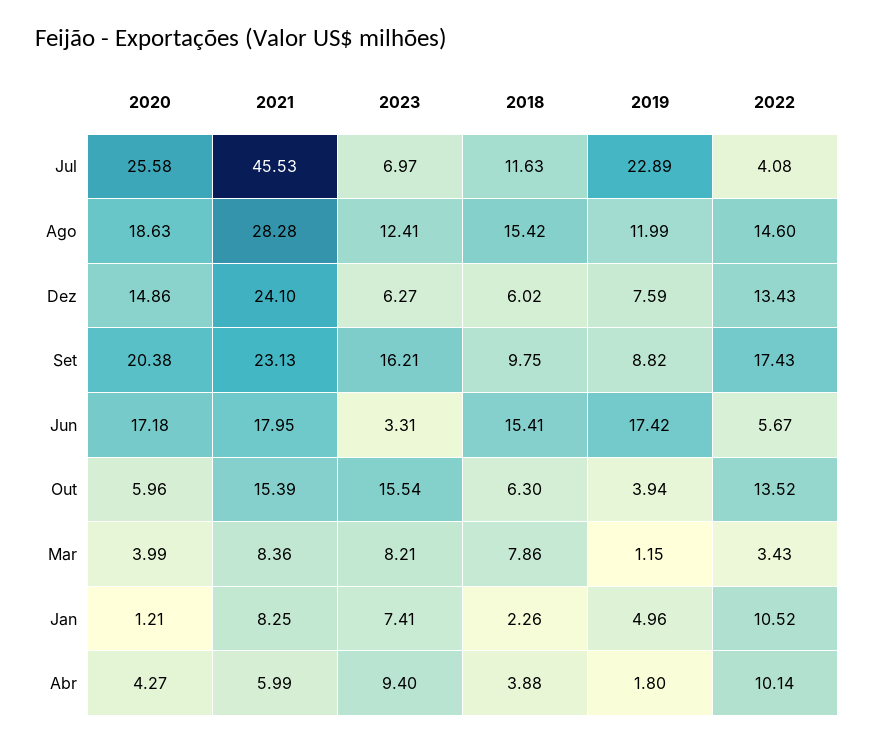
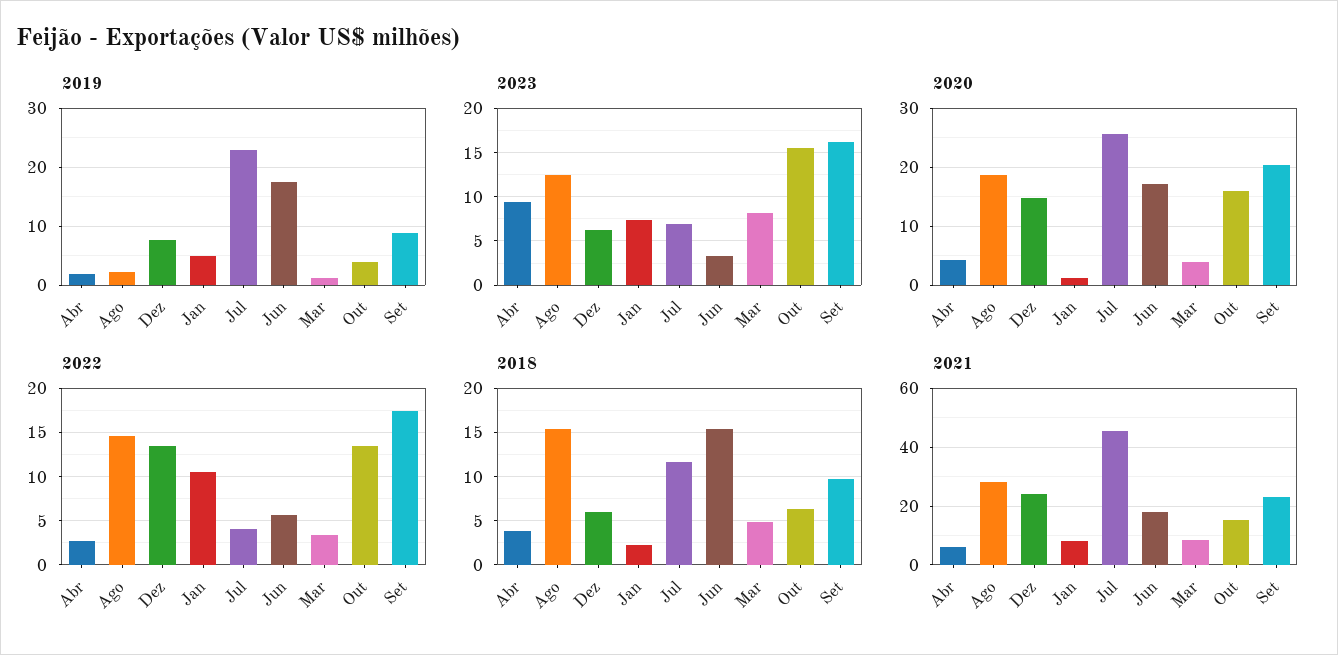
  {
    "2020": {
      "Jul": 25.58,
      "Ago": 18.63,
      "Dez": 14.86,
      "Set": 20.38,
      "Jun": 17.18,
-     "Out": 5.96,
+     "Out": 16,
      "Mar": 3.99,
      "Jan": 1.21,
      "Abr": 4.27
    },
    "2021": {
      "Jul": 45.53,
      "Ago": 28.28,
      "Dez": 24.1,
      "Set": 23.13,
      "Jun": 17.95,
      "Out": 15.39,
      "Mar": 8.36,
      "Jan": 8.25,
      "Abr": 5.99
    },
    "2023": {
      "Jul": 6.97,
      "Ago": 12.41,
      "Dez": 6.27,
      "Set": 16.21,
      "Jun": 3.31,
      "Out": 15.54,
      "Mar": 8.21,
      "Jan": 7.41,
      "Abr": 9.4
    },
    "2018": {
      "Jul": 11.63,
      "Ago": 15.42,
      "Dez": 6.02,
      "Set": 9.75,
      "Jun": 15.41,
      "Out": 6.3,
-     "Mar": 7.86,
+     "Mar": 5,
      "Jan": 2.26,
      "Abr": 3.88
    },
    "2019": {
      "Jul": 22.89,
-     "Ago": 11.99,
+     "Ago": 2,
      "Dez": 7.59,
      "Set": 8.82,
      "Jun": 17.42,
      "Out": 3.94,
      "Mar": 1.15,
      "Jan": 4.96,
      "Abr": 1.8
    },
    "2022": {
      "Jul": 4.08,
      "Ago": 14.6,
      "Dez": 13.43,
      "Set": 17.43,
      "Jun": 5.67,
      "Out": 13.52,
      "Mar": 3.43,
      "Jan": 10.52,
-     "Abr": 10.14
+     "Abr": 3
    }
  }

